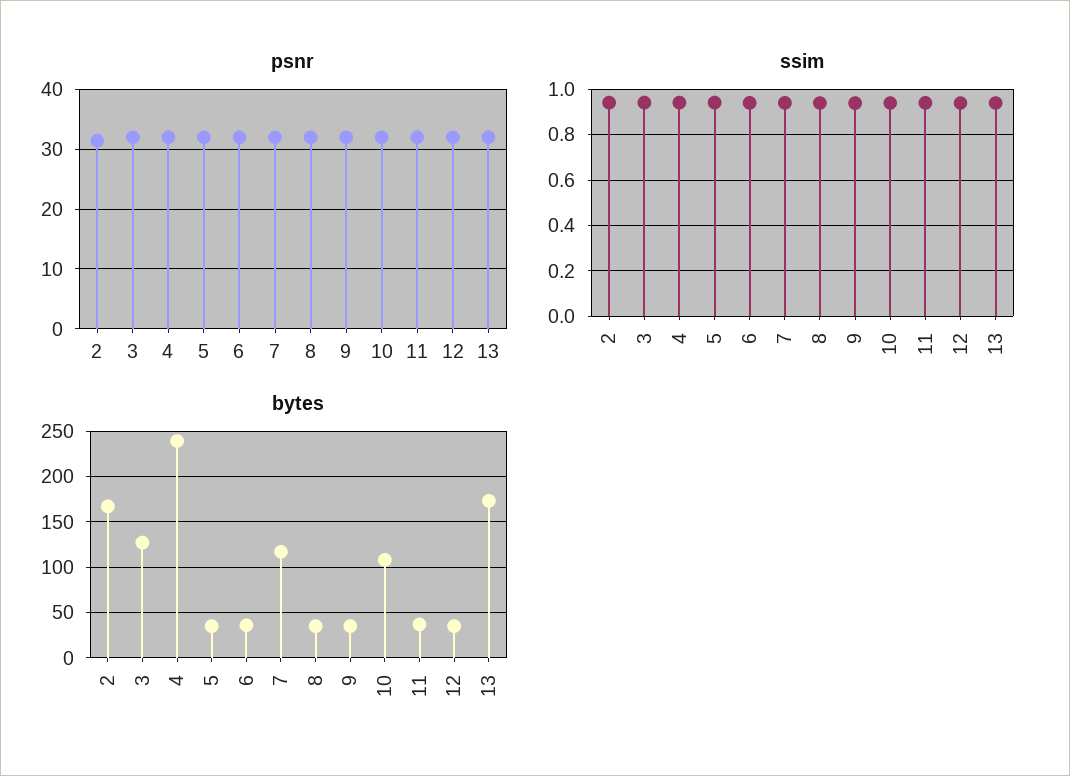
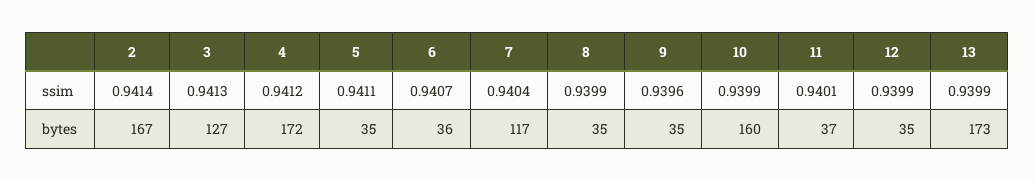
  {
-   "psnr": {
-     "2": 32,
-     "3": 32,
-     "4": 32,
-     "5": 32,
-     "6": 32,
-     "7": 32,
-     "8": 32,
-     "9": 32,
-     "10": 32,
-     "11": 32,
-     "12": 32,
-     "13": 32
-   },
    "ssim": {
      "2": 0.9414,
      "3": 0.9413,
      "4": 0.9412,
      "5": 0.9411,
      "6": 0.9407,
      "7": 0.9404,
      "8": 0.9399,
      "9": 0.9396,
      "10": 0.9399,
      "11": 0.9401,
      "12": 0.9399,
      "13": 0.9399
    },
    "bytes": {
      "2": 167,
      "3": 127,
-     "4": 240,
+     "4": 172,
      "5": 35,
      "6": 36,
      "7": 117,
      "8": 35,
      "9": 35,
-     "10": 110,
+     "10": 160,
      "11": 37,
      "12": 35,
      "13": 173
    }
  }

